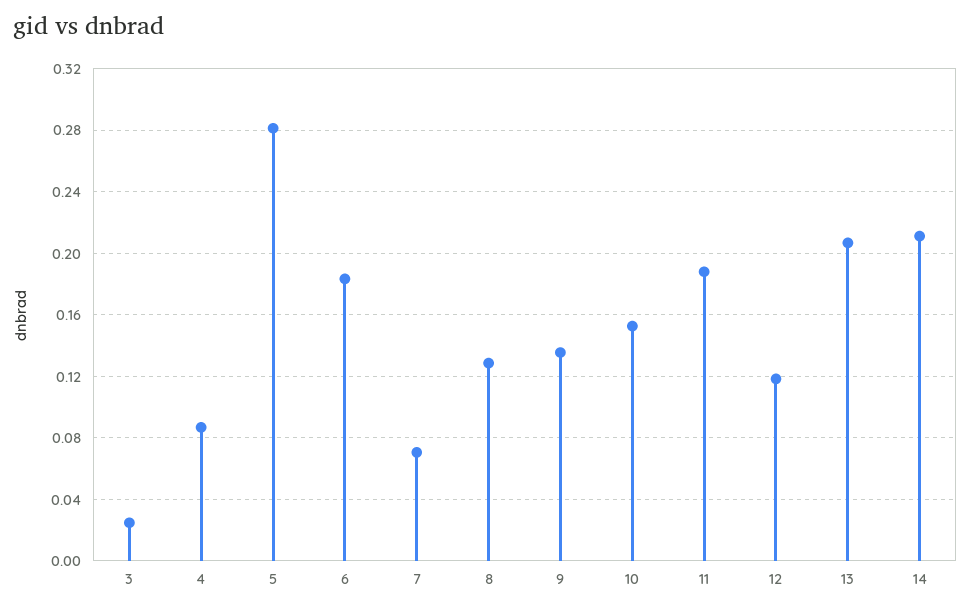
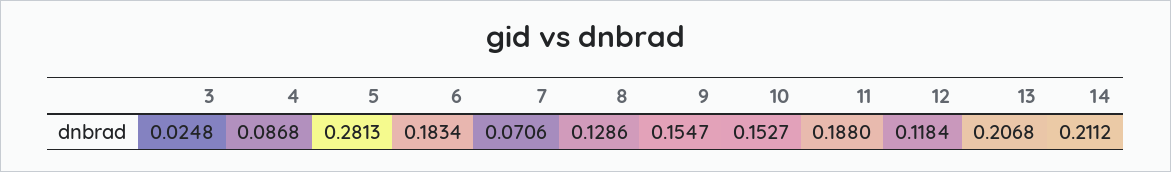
  {
    "3": 0.0248,
    "4": 0.0868,
    "5": 0.2813,
    "6": 0.1834,
    "7": 0.0706,
    "8": 0.1286,
-   "9": 0.135,
+   "9": 0.1547,
    "10": 0.1527,
    "11": 0.188,
    "12": 0.1184,
    "13": 0.2068,
    "14": 0.2112
  }

